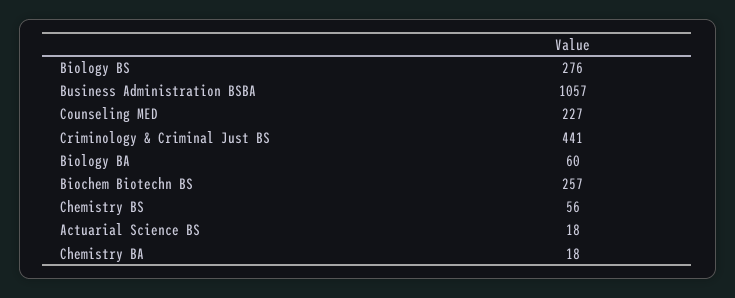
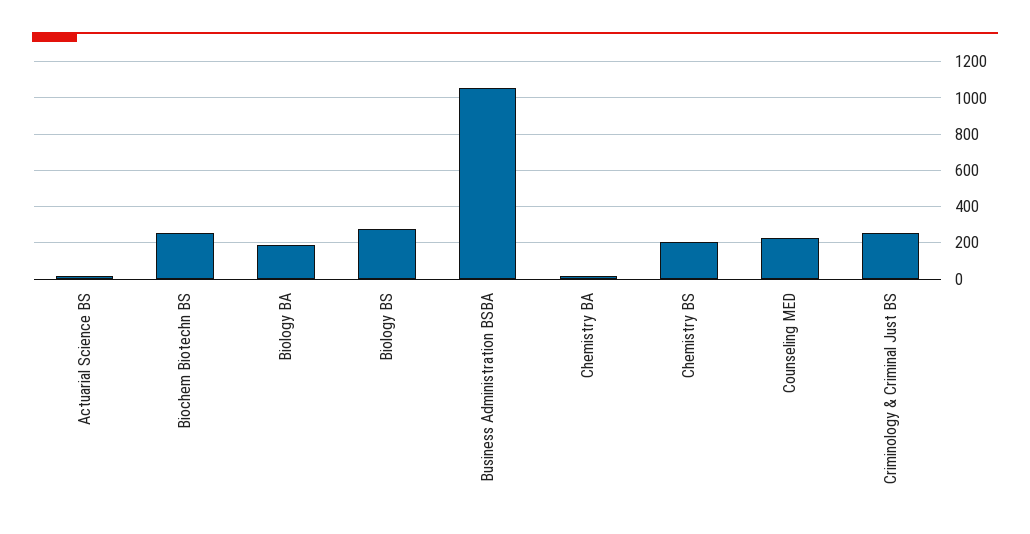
  {
    "Biology BS": 276,
    "Business Administration BSBA": 1057,
    "Counseling MED": 227,
-   "Criminology & Criminal Just BS": 441,
+   "Criminology & Criminal Just BS": 250,
-   "Biology BA": 60,
+   "Biology BA": 200,
    "Biochem Biotechn BS": 257,
-   "Chemistry BS": 56,
+   "Chemistry BS": 200,
    "Actuarial Science BS": 18,
    "Chemistry BA": 18
  }

